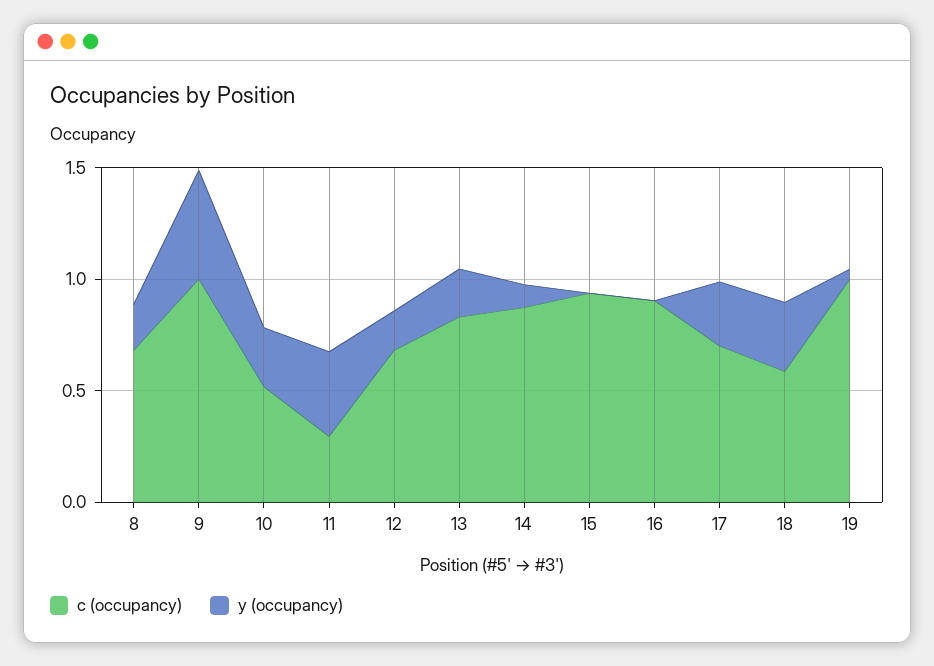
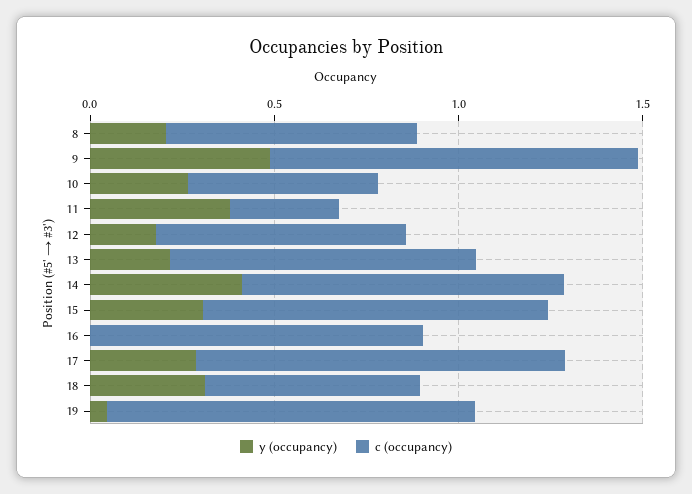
  {
    "c (occupancy)": {
      "8": 0.7,
      "9": 1,
      "10": 0.5,
      "11": 0.3,
      "12": 0.7,
      "13": 0.8,
      "14": 0.9,
      "15": 0.9,
      "16": 0.9,
-     "17": 0.7,
+     "17": 1,
      "18": 0.6,
      "19": 1
    },
    "y (occupancy)": {
      "8": 0.2,
      "9": 0.5,
      "10": 0.3,
      "11": 0.4,
      "12": 0.2,
      "13": 0.2,
-     "14": 0.1,
+     "14": 0.4,
-     "15": 0,
+     "15": 0.3,
      "16": 0,
      "17": 0.3,
      "18": 0.3,
      "19": 0
    }
  }

